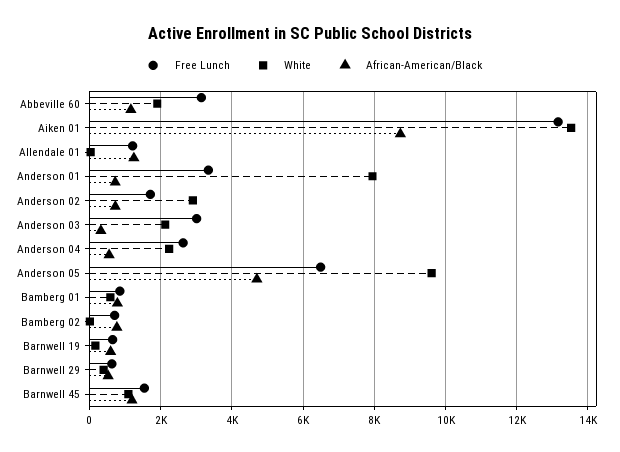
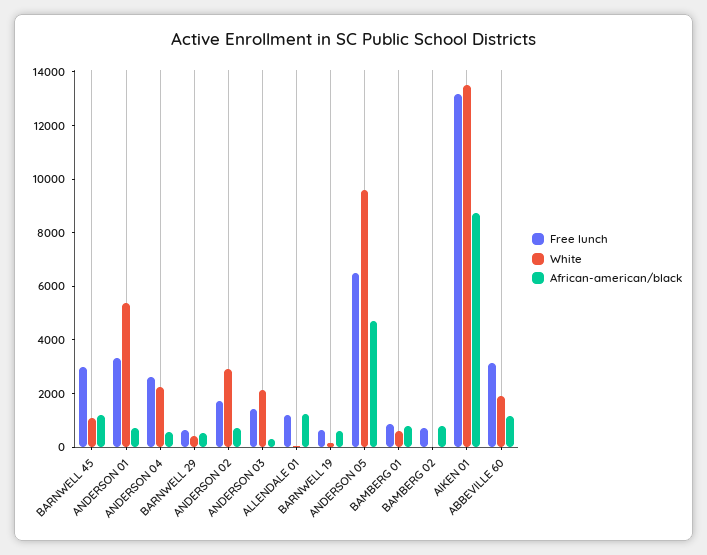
  {
    "Free Lunch": {
      "Abbeville 60": 3200,
      "Aiken 01": 13200,
      "Allendale 01": 1200,
      "Anderson 01": 3400,
      "Anderson 02": 1800,
-     "Anderson 03": 3000,
+     "Anderson 03": 1500,
      "Anderson 04": 2600,
      "Anderson 05": 6400,
      "Bamberg 01": 800,
      "Bamberg 02": 800,
      "Barnwell 19": 600,
      "Barnwell 29": 600,
-     "Barnwell 45": 1600
+     "Barnwell 45": 3000
    },
    "White": {
      "Abbeville 60": 2000,
      "Aiken 01": 13600,
      "Allendale 01": 0,
-     "Anderson 01": 8000,
+     "Anderson 01": 5500,
      "Anderson 02": 3000,
      "Anderson 03": 2200,
      "Anderson 04": 2200,
      "Anderson 05": 9600,
      "Bamberg 01": 600,
      "Bamberg 02": 0,
      "Barnwell 19": 200,
      "Barnwell 29": 400,
      "Barnwell 45": 1000
    },
    "African-American/Black": {
      "Abbeville 60": 1200,
      "Aiken 01": 8800,
      "Allendale 01": 1200,
      "Anderson 01": 800,
      "Anderson 02": 800,
      "Anderson 03": 400,
      "Anderson 04": 600,
      "Anderson 05": 4800,
      "Bamberg 01": 800,
      "Bamberg 02": 800,
      "Barnwell 19": 600,
      "Barnwell 29": 600,
      "Barnwell 45": 1200
    }
  }

